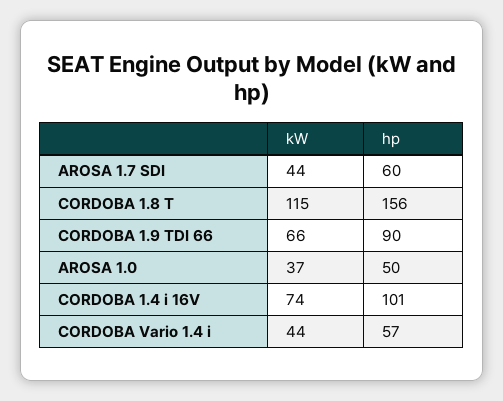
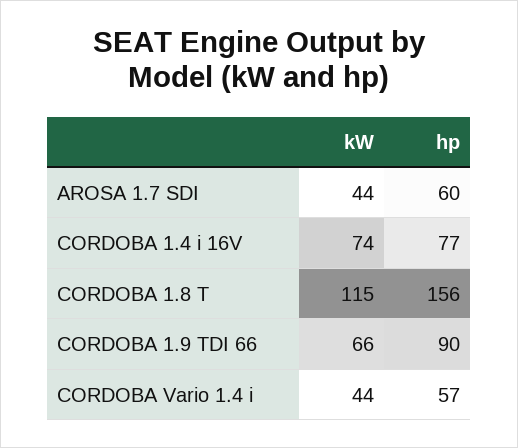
  {
    "kW": {
      "AROSA 1.7 SDI": 44,
      "CORDOBA 1.8 T": 115,
      "CORDOBA 1.9 TDI 66": 66,
-     "AROSA 1.0": 37,
      "CORDOBA 1.4 i 16V": 74,
      "CORDOBA Vario 1.4 i": 44
    },
    "hp": {
      "AROSA 1.7 SDI": 60,
      "CORDOBA 1.8 T": 156,
      "CORDOBA 1.9 TDI 66": 90,
-     "AROSA 1.0": 50,
-     "CORDOBA 1.4 i 16V": 101,
+     "CORDOBA 1.4 i 16V": 77,
      "CORDOBA Vario 1.4 i": 57
    }
  }

